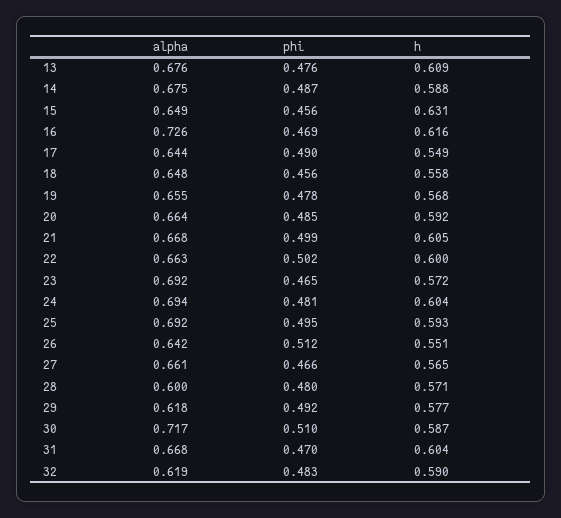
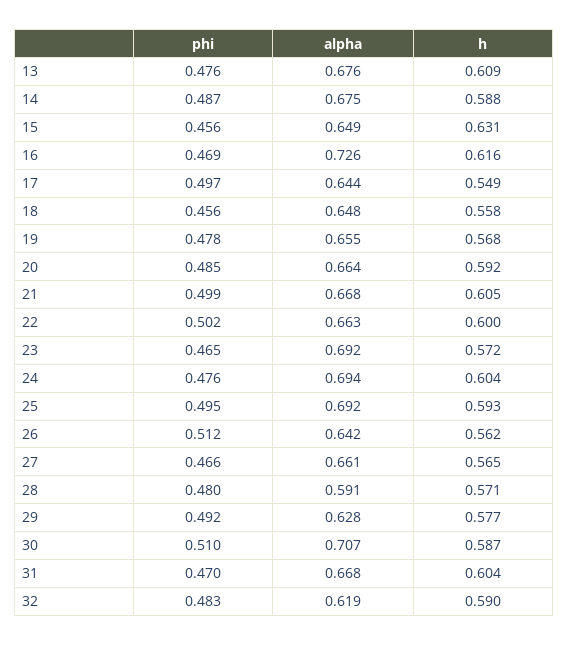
  {
    "alpha": {
      "13": 0.676,
      "14": 0.675,
      "15": 0.649,
      "16": 0.726,
      "17": 0.644,
      "18": 0.648,
      "19": 0.655,
      "20": 0.664,
      "21": 0.668,
      "22": 0.663,
      "23": 0.692,
      "24": 0.694,
      "25": 0.692,
      "26": 0.642,
      "27": 0.661,
-     "28": 0.6,
+     "28": 0.591,
-     "29": 0.618,
+     "29": 0.628,
-     "30": 0.717,
+     "30": 0.707,
      "31": 0.668,
      "32": 0.619
    },
    "phi": {
      "13": 0.476,
      "14": 0.487,
      "15": 0.456,
      "16": 0.469,
-     "17": 0.49,
+     "17": 0.497,
      "18": 0.456,
      "19": 0.478,
      "20": 0.485,
      "21": 0.499,
      "22": 0.502,
      "23": 0.465,
-     "24": 0.481,
+     "24": 0.476,
      "25": 0.495,
      "26": 0.512,
      "27": 0.466,
      "28": 0.48,
      "29": 0.492,
      "30": 0.51,
      "31": 0.47,
      "32": 0.483
    },
    "h": {
      "13": 0.609,
      "14": 0.588,
      "15": 0.631,
      "16": 0.616,
      "17": 0.549,
      "18": 0.558,
      "19": 0.568,
      "20": 0.592,
      "21": 0.605,
      "22": 0.6,
      "23": 0.572,
      "24": 0.604,
      "25": 0.593,
-     "26": 0.551,
+     "26": 0.562,
      "27": 0.565,
      "28": 0.571,
      "29": 0.577,
      "30": 0.587,
      "31": 0.604,
      "32": 0.59
    }
  }

